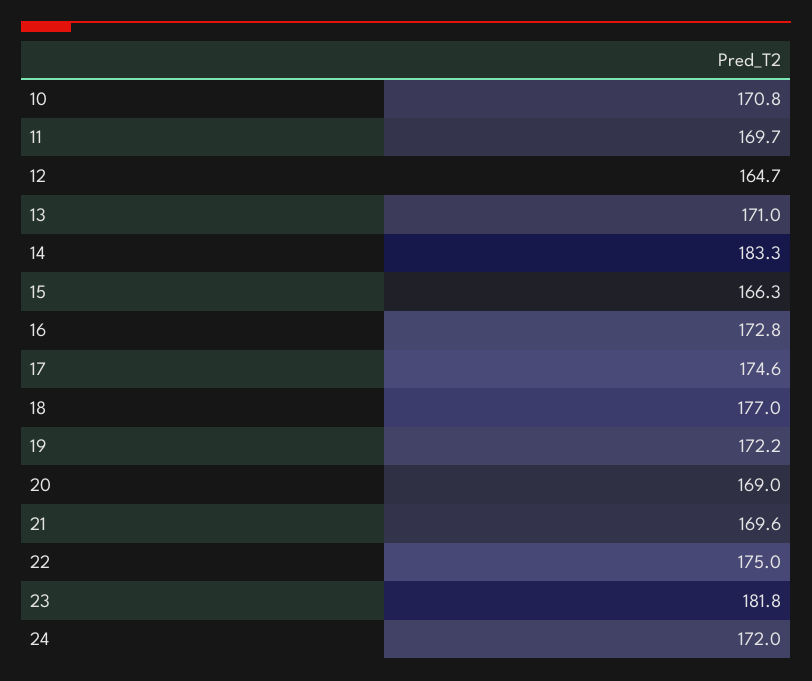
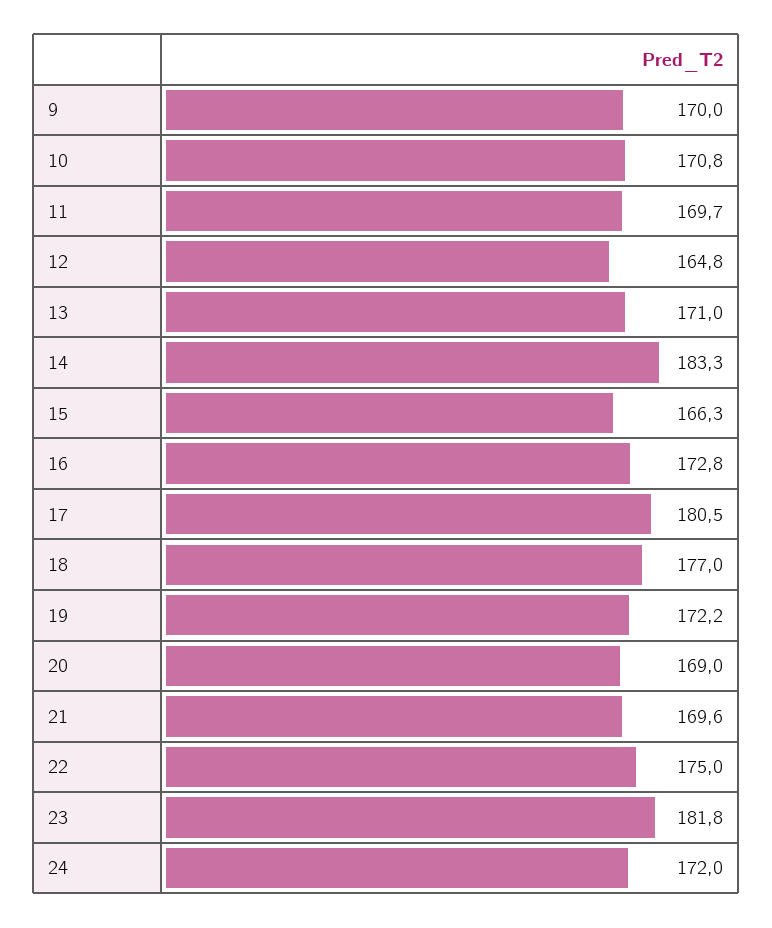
  {
    "10": 170.8,
    "11": 169.7,
-   "12": 164.7,
+   "12": 164.8,
    "13": 171,
    "14": 183.3,
    "15": 166.3,
    "16": 172.8,
-   "17": 174.6,
+   "17": 180.5,
    "18": 177,
    "19": 172.2,
    "20": 169,
    "21": 169.6,
    "22": 175,
    "23": 181.8,
-   "24": 172
+   "24": 172,
+   "9": 170
  }

